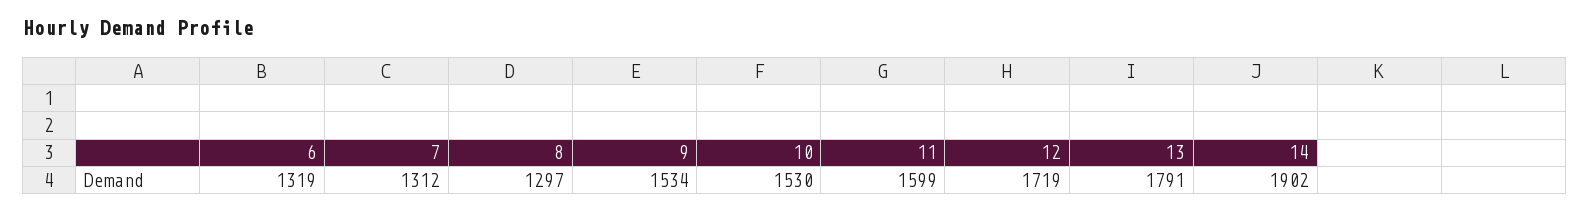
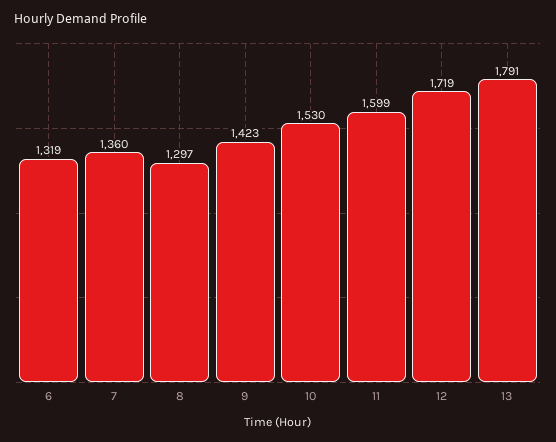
  {
    "6": 1319,
-   "7": 1312,
+   "7": 1360,
    "8": 1297,
-   "9": 1534,
+   "9": 1423,
    "10": 1530,
    "11": 1599,
    "12": 1719,
-   "13": 1791,
+   "13": 1791
-   "14": 1902
  }

